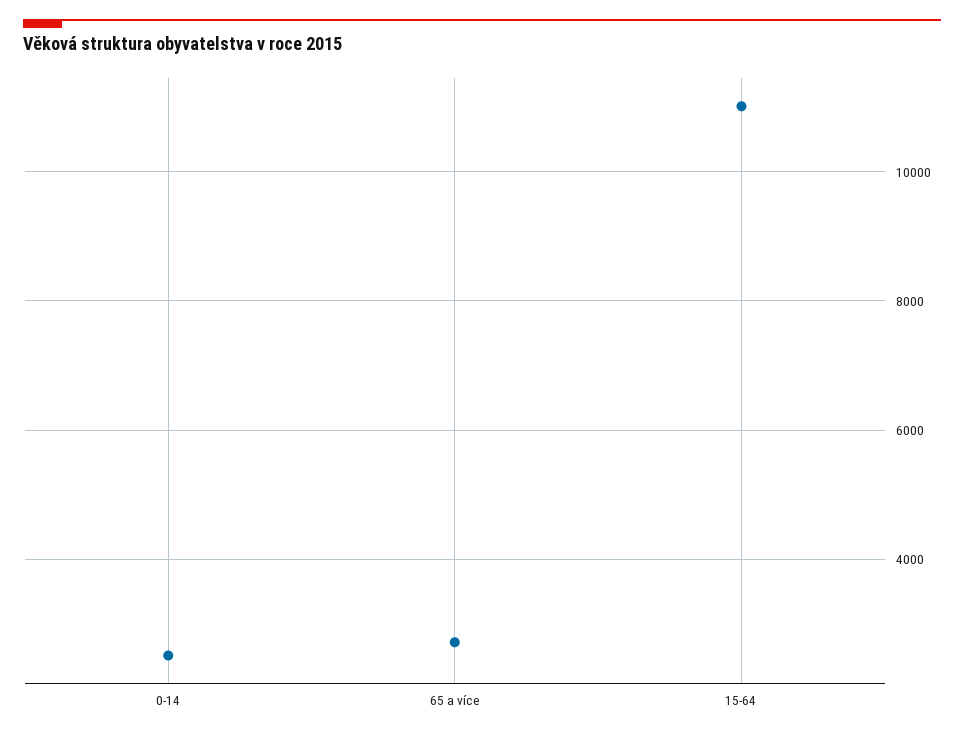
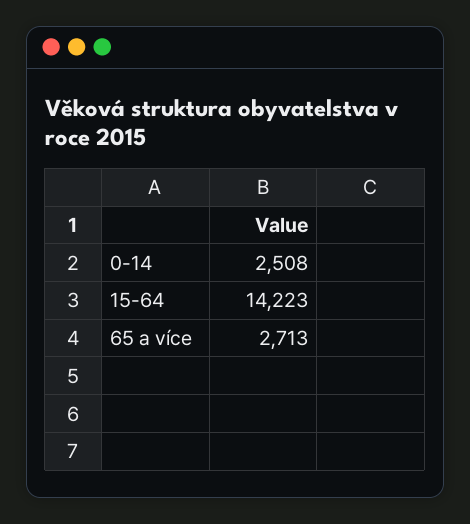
  {
    "0-14": 2508,
    "65 a více": 2713,
-   "15-64": 11000
+   "15-64": 14223
  }

